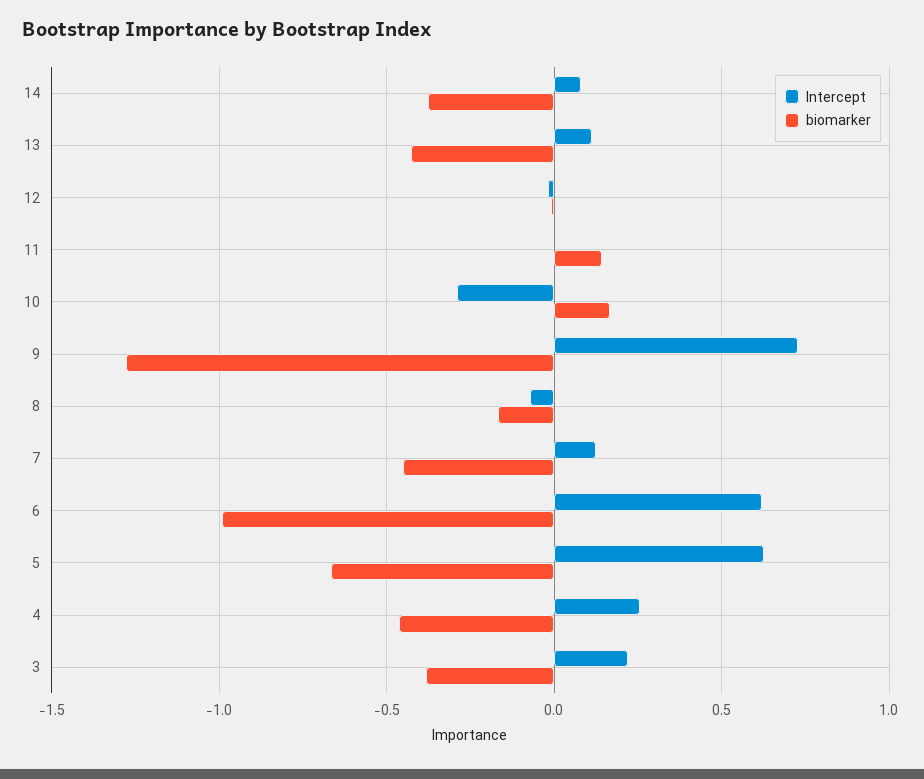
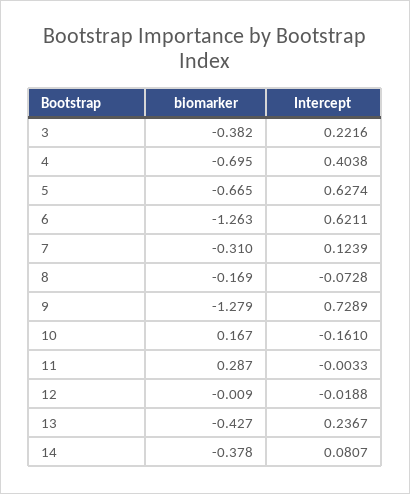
  {
    "Intercept": {
      "14": 0.0807,
-     "13": 0.1,
+     "13": 0.2367,
      "12": -0.0188,
      "11": -0.0033,
-     "10": -0.3,
+     "10": -0.161,
      "9": 0.7289,
      "8": -0.0728,
      "7": 0.1239,
      "6": 0.6211,
      "5": 0.6274,
-     "4": 0.25,
+     "4": 0.4038,
      "3": 0.2216
    },
    "biomarker": {
      "14": -0.378,
      "13": -0.427,
      "12": -0.009,
-     "11": 0.15,
+     "11": 0.287,
      "10": 0.167,
      "9": -1.279,
      "8": -0.169,
-     "7": -0.45,
+     "7": -0.31,
-     "6": -1,
+     "6": -1.263,
      "5": -0.665,
-     "4": -0.45,
+     "4": -0.695,
      "3": -0.382
    }
  }

